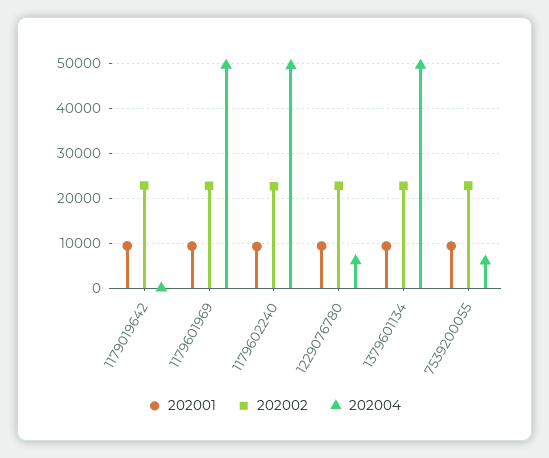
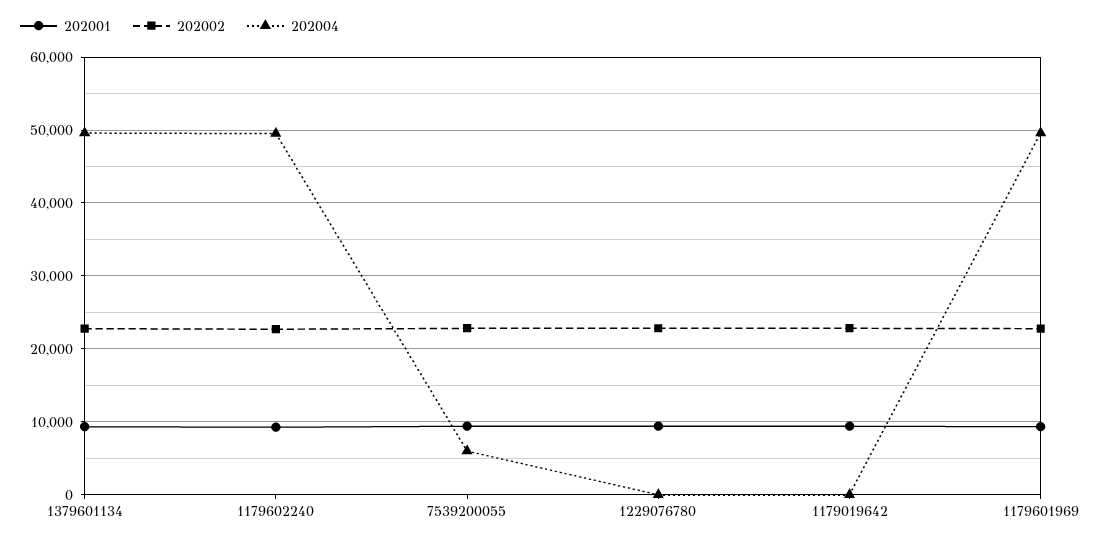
  {
    "202001": {
      "1179019642": 9000,
      "1179601969": 9000,
      "1179602240": 9000,
      "1229076780": 9000,
      "1379601134": 9000,
      "7539200055": 9000
    },
    "202002": {
      "1179019642": 23000,
      "1179601969": 23000,
      "1179602240": 23000,
      "1229076780": 23000,
      "1379601134": 23000,
      "7539200055": 23000
    },
    "202004": {
      "1179019642": 0,
      "1179601969": 50000,
      "1179602240": 50000,
-     "1229076780": 6000,
+     "1229076780": 0,
      "1379601134": 50000,
      "7539200055": 6000
    }
  }

